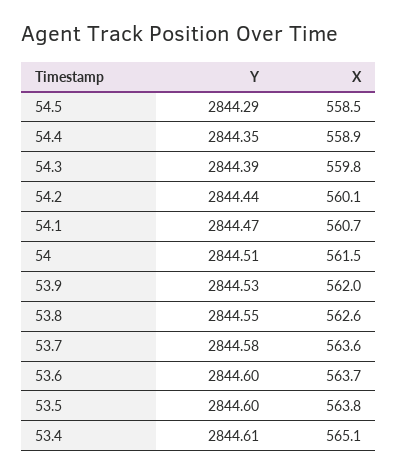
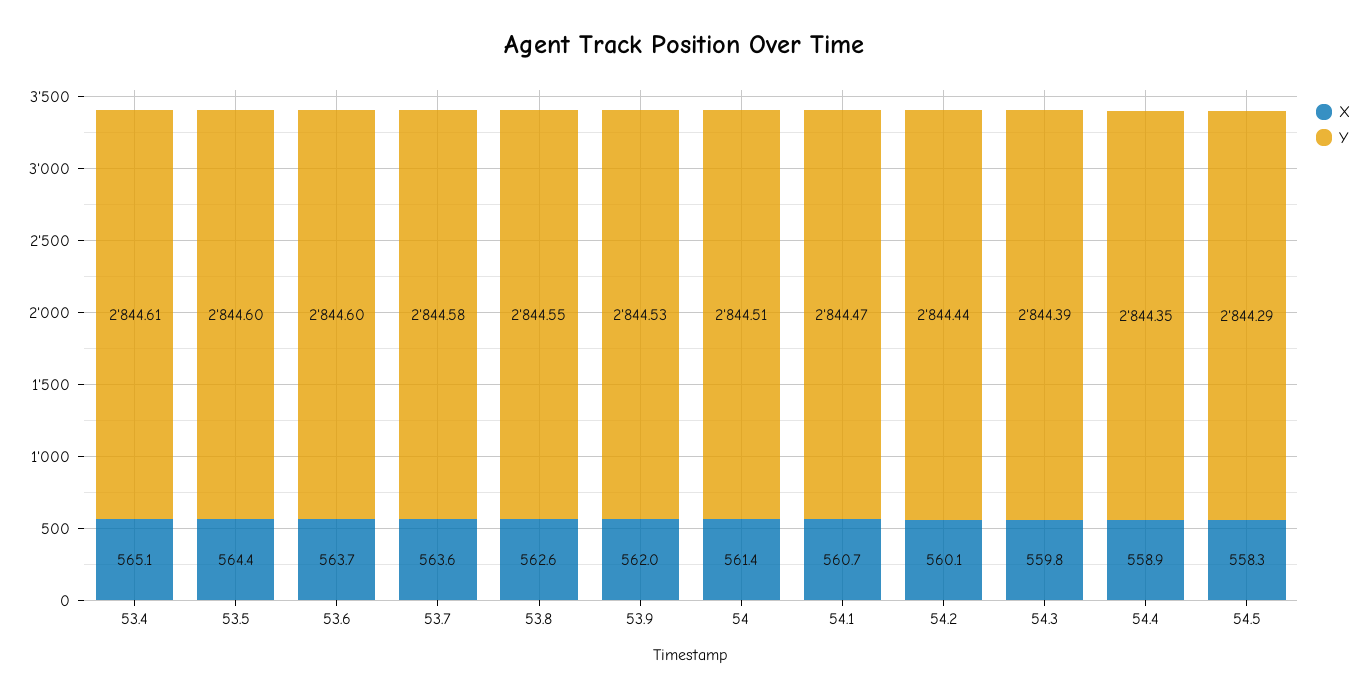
  {
    "Y": {
      "54.5": 2844.29,
      "54.4": 2844.35,
      "54.3": 2844.39,
      "54.2": 2844.44,
      "54.1": 2844.47,
      "54": 2844.51,
      "53.9": 2844.53,
      "53.8": 2844.55,
      "53.7": 2844.58,
      "53.6": 2844.6,
      "53.5": 2844.6,
      "53.4": 2844.61
    },
    "X": {
-     "54.5": 558.5,
+     "54.5": 558.3,
      "54.4": 558.9,
      "54.3": 559.8,
      "54.2": 560.1,
      "54.1": 560.7,
-     "54": 561.5,
+     "54": 561.4,
      "53.9": 562,
      "53.8": 562.6,
      "53.7": 563.6,
      "53.6": 563.7,
-     "53.5": 563.8,
+     "53.5": 564.4,
      "53.4": 565.1
    }
  }

